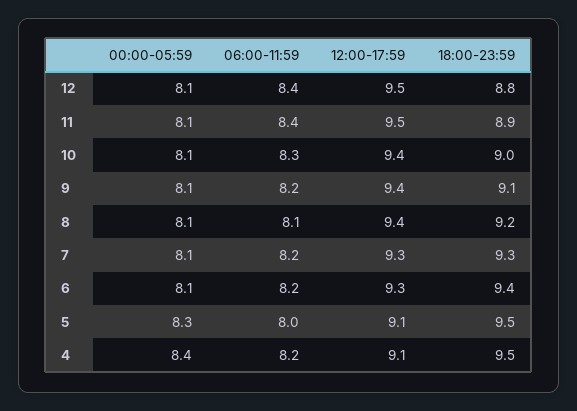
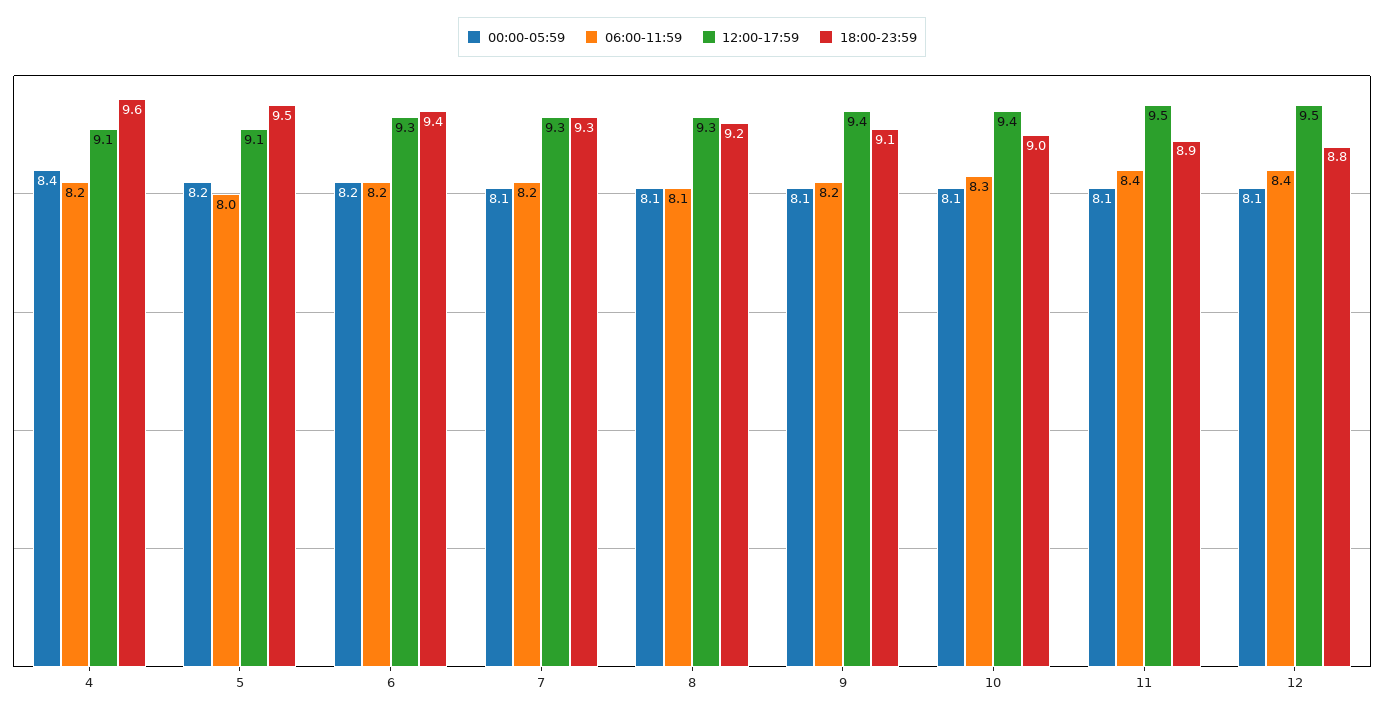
  {
    "00:00-05:59": {
      "12": 8.1,
      "11": 8.1,
      "10": 8.1,
      "9": 8.1,
      "8": 8.1,
      "7": 8.1,
-     "6": 8.1,
+     "6": 8.2,
-     "5": 8.3,
+     "5": 8.2,
      "4": 8.4
    },
    "06:00-11:59": {
      "12": 8.4,
      "11": 8.4,
      "10": 8.3,
      "9": 8.2,
      "8": 8.1,
      "7": 8.2,
      "6": 8.2,
      "5": 8,
      "4": 8.2
    },
    "12:00-17:59": {
      "12": 9.5,
      "11": 9.5,
      "10": 9.4,
      "9": 9.4,
-     "8": 9.4,
+     "8": 9.3,
      "7": 9.3,
      "6": 9.3,
      "5": 9.1,
      "4": 9.1
    },
    "18:00-23:59": {
      "12": 8.8,
      "11": 8.9,
      "10": 9,
      "9": 9.1,
      "8": 9.2,
      "7": 9.3,
      "6": 9.4,
      "5": 9.5,
-     "4": 9.5
+     "4": 9.6
    }
  }

